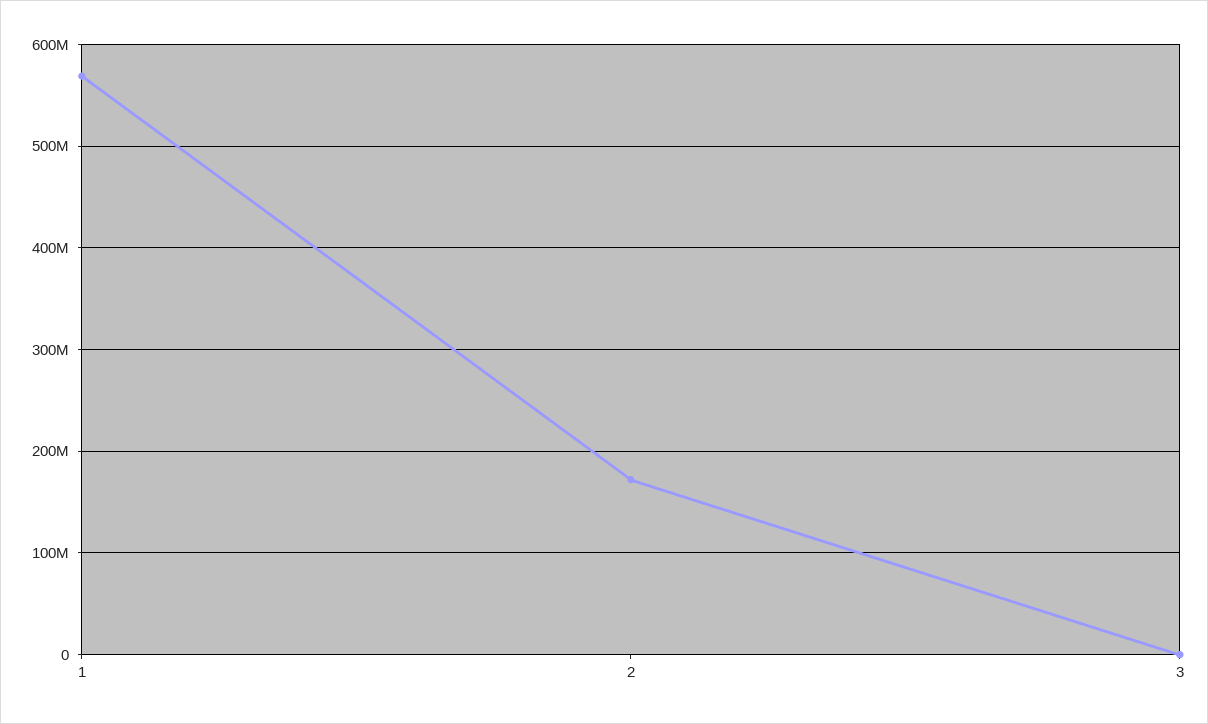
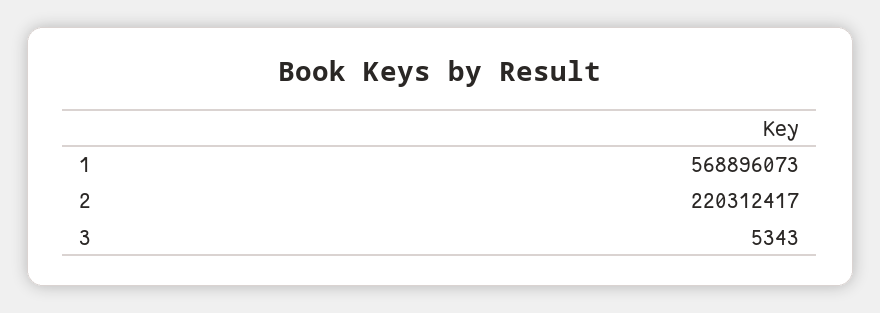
  {
    "1": 568896073,
-   "2": 170000000,
+   "2": 220312417,
    "3": 5343
  }

